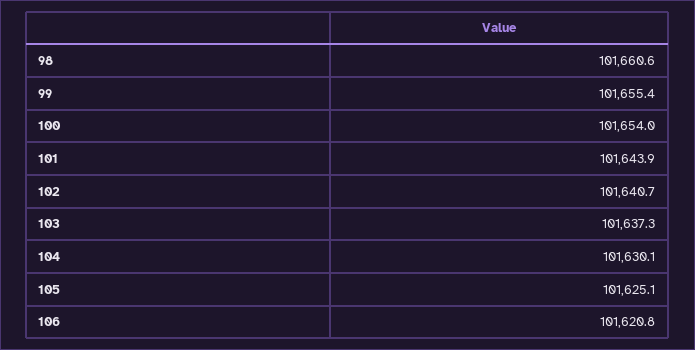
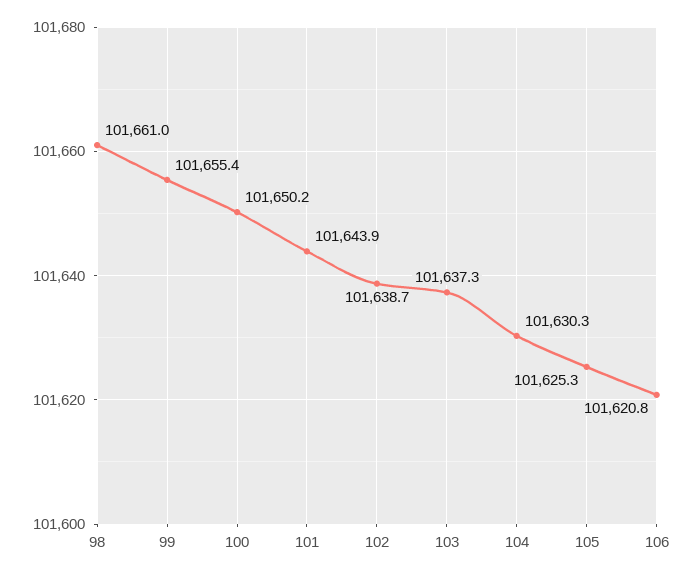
  {
-   "98": 101660.6,
+   "98": 101661,
    "99": 101655.4,
-   "100": 101654,
+   "100": 101650.2,
    "101": 101643.9,
-   "102": 101640.7,
+   "102": 101638.7,
    "103": 101637.3,
-   "104": 101630.1,
+   "104": 101630.3,
-   "105": 101625.1,
+   "105": 101625.3,
    "106": 101620.8
  }

